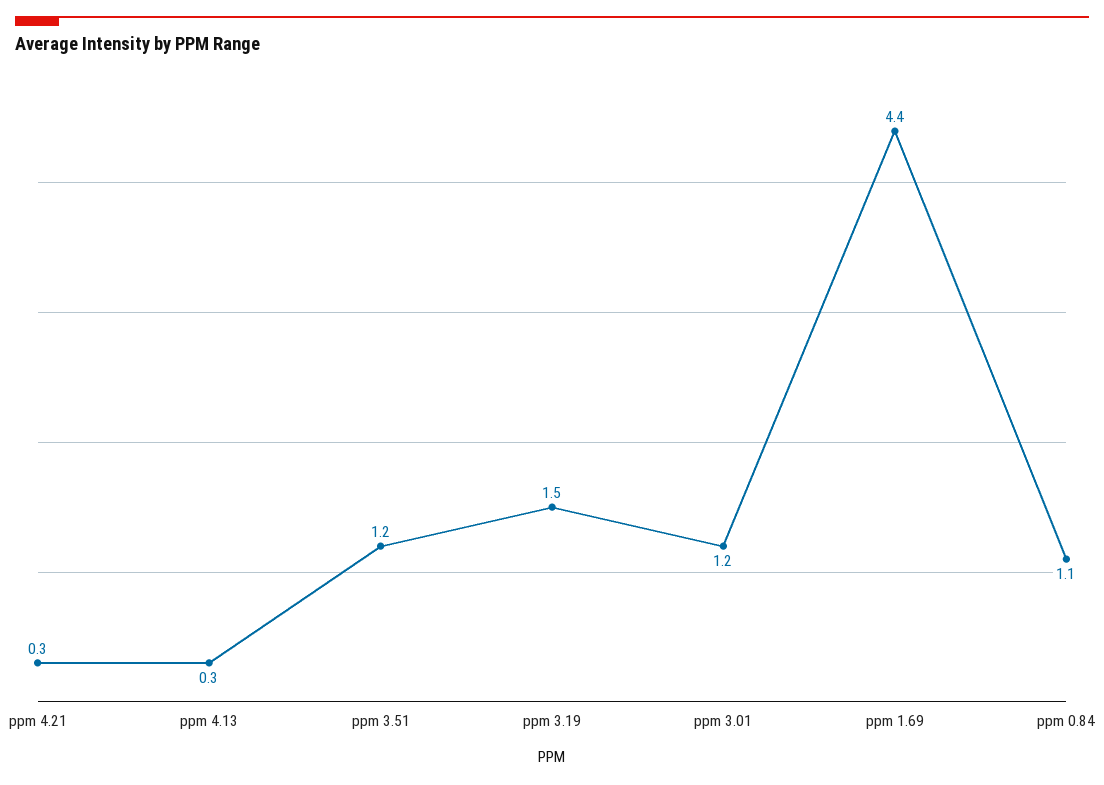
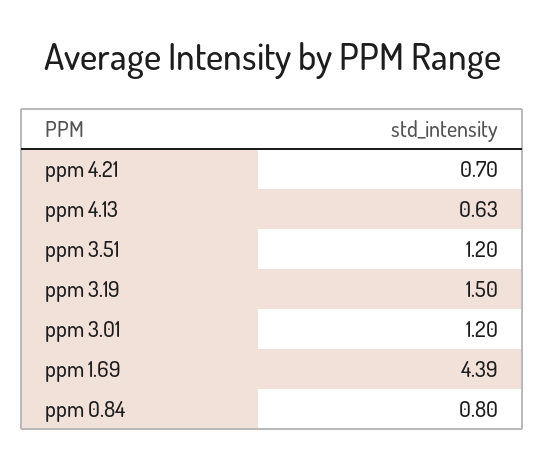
  {
-   "ppm 4.21": 0.3,
+   "ppm 4.21": 0.7,
-   "ppm 4.13": 0.3,
+   "ppm 4.13": 0.63,
    "ppm 3.51": 1.2,
    "ppm 3.19": 1.5,
    "ppm 3.01": 1.2,
    "ppm 1.69": 4.39,
-   "ppm 0.84": 1.1
+   "ppm 0.84": 0.8
  }

